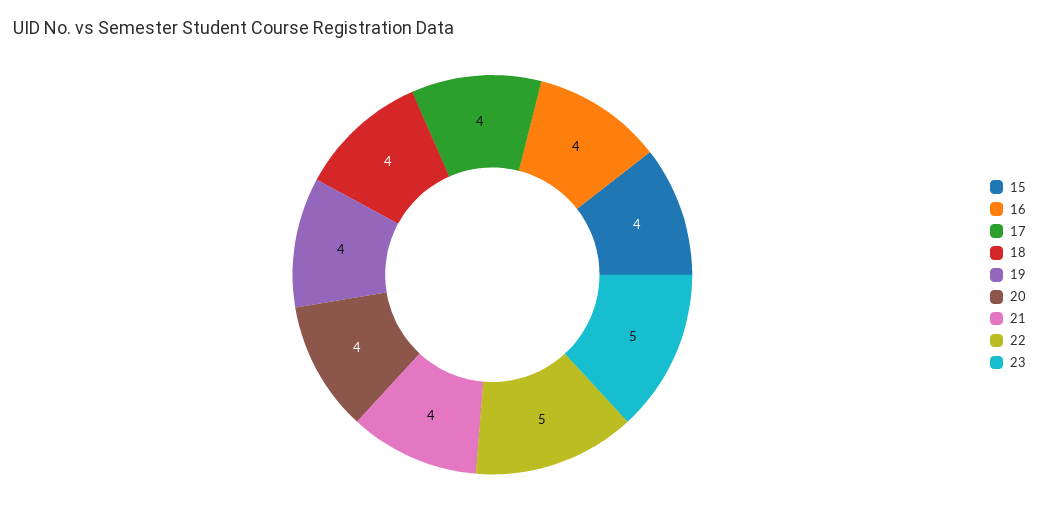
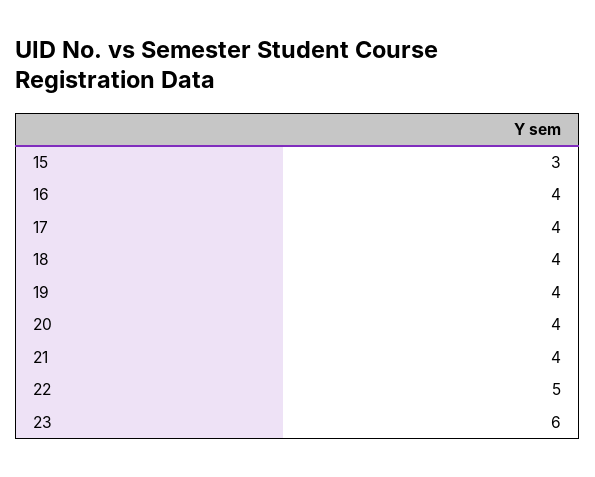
  {
-   "15": 4,
+   "15": 3,
    "16": 4,
    "17": 4,
    "18": 4,
    "19": 4,
    "20": 4,
    "21": 4,
    "22": 5,
-   "23": 5
+   "23": 6
  }

